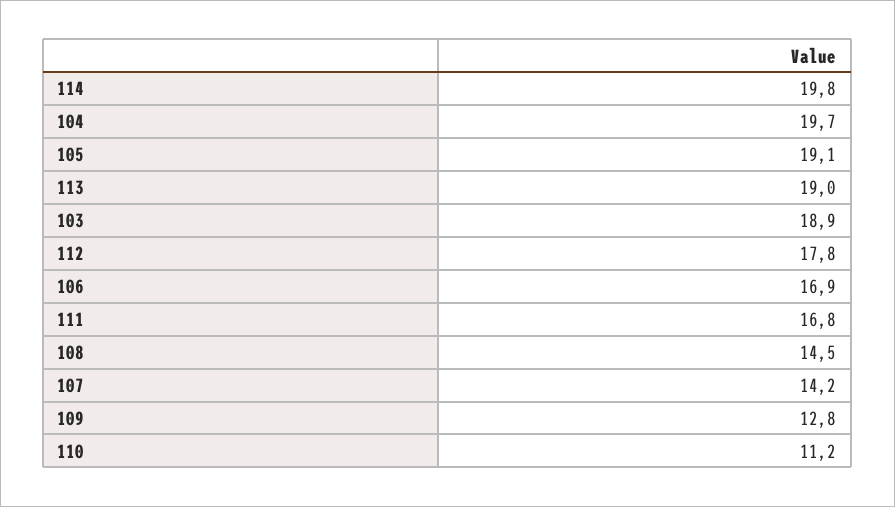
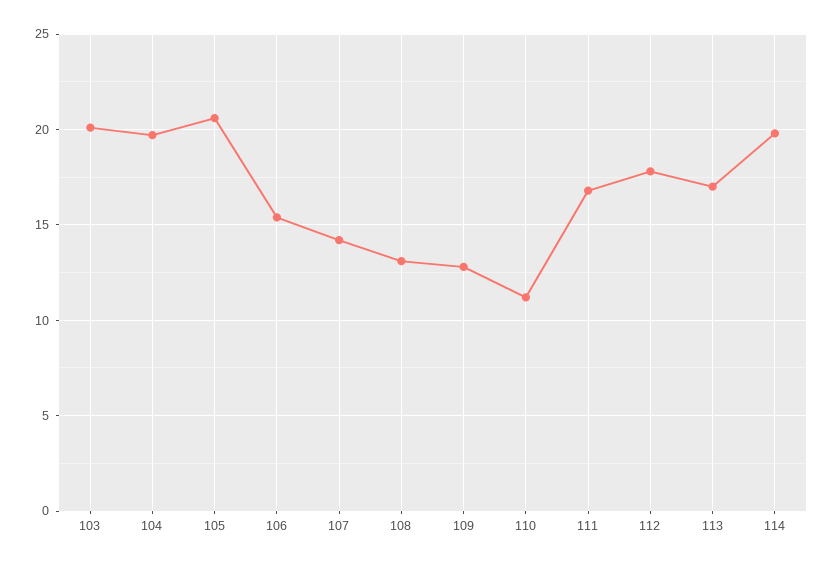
  {
    "114": 19.8,
    "104": 19.7,
-   "105": 19.1,
+   "105": 20.5,
-   "113": 19,
+   "113": 17,
-   "103": 18.9,
+   "103": 20,
    "112": 17.8,
-   "106": 16.9,
+   "106": 15.5,
    "111": 16.8,
-   "108": 14.5,
+   "108": 13,
    "107": 14.2,
    "109": 12.8,
    "110": 11.2
  }

